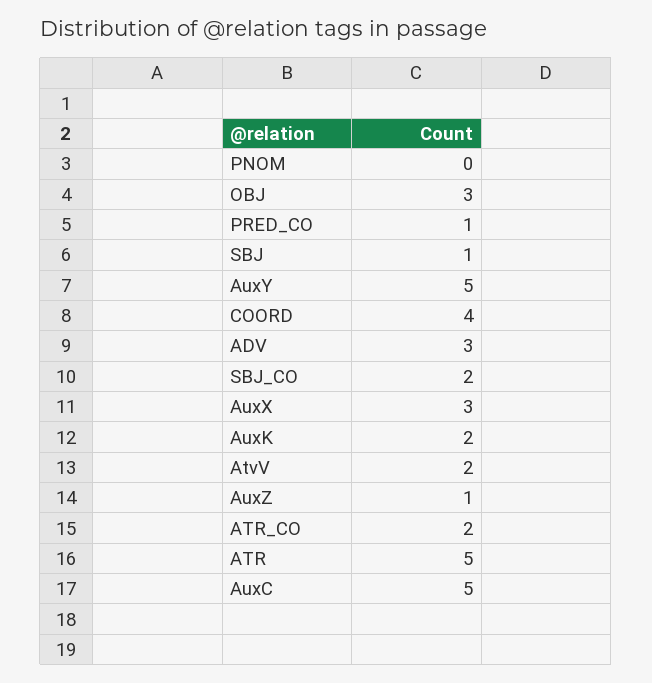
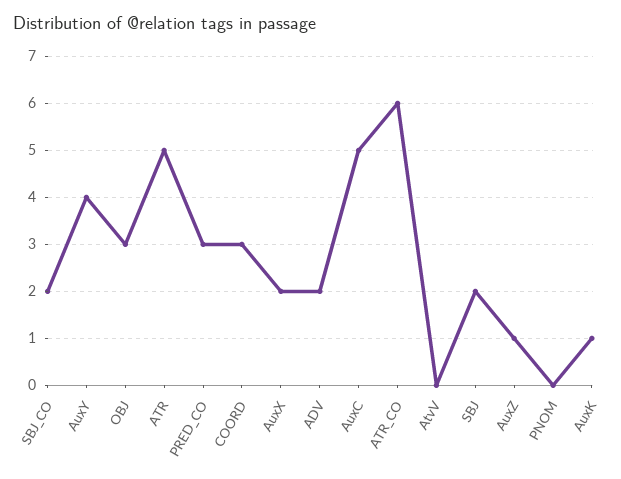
  {
    "PNOM": 0,
    "OBJ": 3,
-   "PRED_CO": 1,
+   "PRED_CO": 3,
-   "SBJ": 1,
+   "SBJ": 2,
-   "AuxY": 5,
+   "AuxY": 4,
-   "COORD": 4,
+   "COORD": 3,
-   "ADV": 3,
+   "ADV": 2,
    "SBJ_CO": 2,
-   "AuxX": 3,
+   "AuxX": 2,
-   "AuxK": 2,
+   "AuxK": 1,
-   "AtvV": 2,
+   "AtvV": 0,
    "AuxZ": 1,
-   "ATR_CO": 2,
+   "ATR_CO": 6,
    "ATR": 5,
    "AuxC": 5
  }

